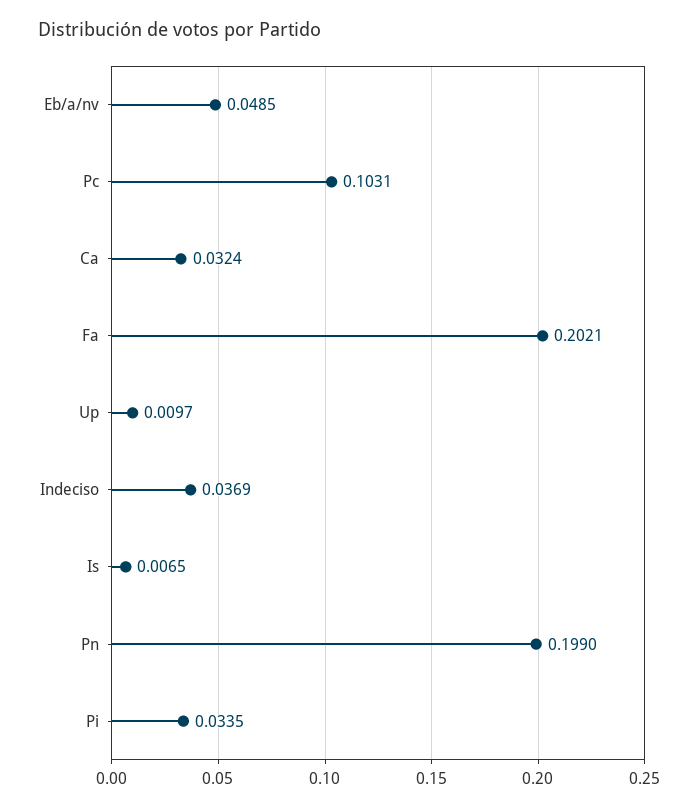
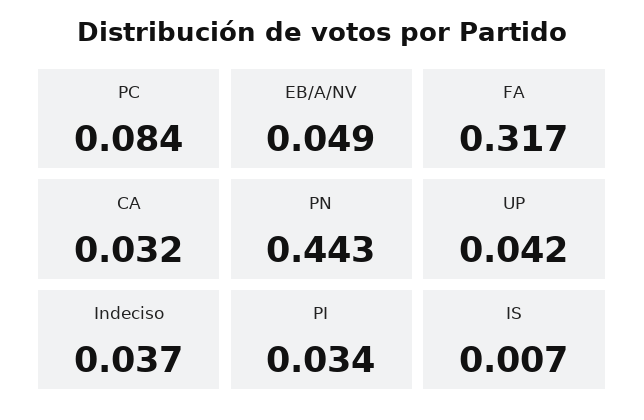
  {
    "Eb/a/nv": 0.0485,
-   "Pc": 0.1031,
+   "Pc": 0.084,
    "Ca": 0.0324,
-   "Fa": 0.2021,
+   "Fa": 0.317,
-   "Up": 0.0097,
+   "Up": 0.042,
    "Indeciso": 0.0369,
    "Is": 0.0065,
-   "Pn": 0.199,
+   "Pn": 0.443,
    "Pi": 0.0335
  }

